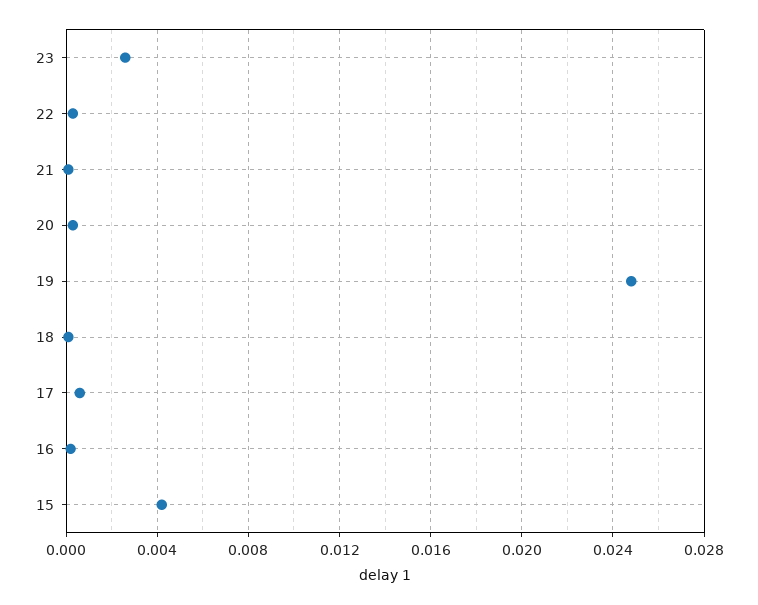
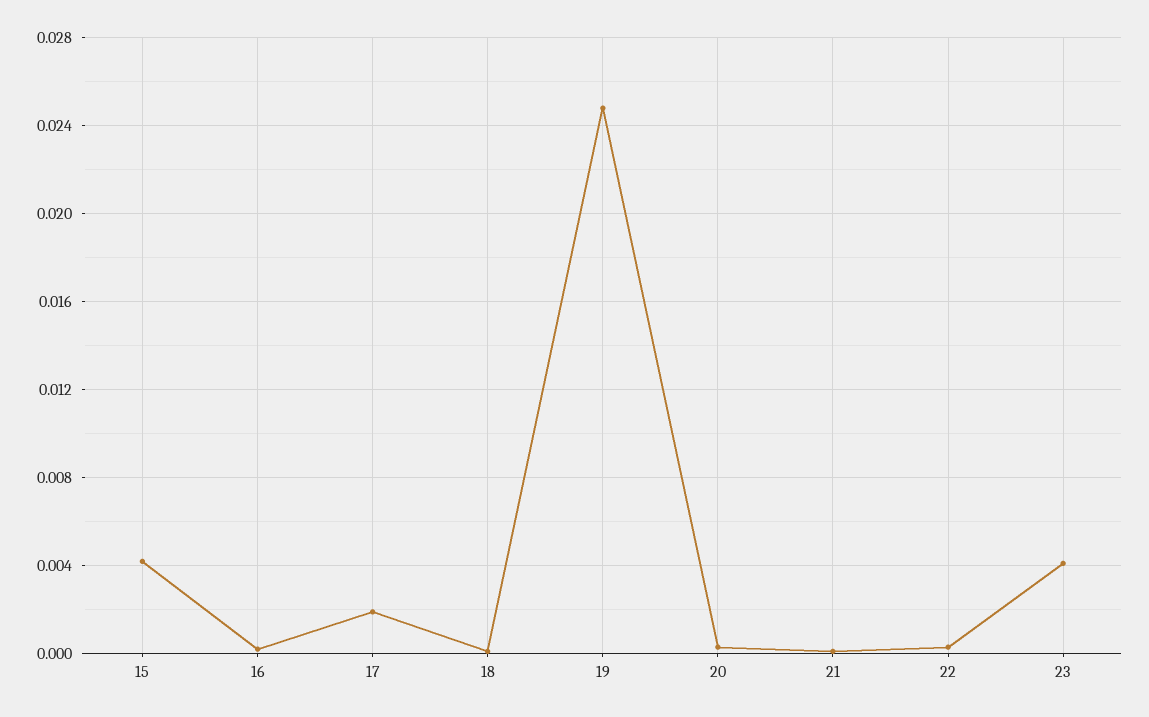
  {
-   "23": 0.0025,
+   "23": 0.004,
    "22": 0.0005,
    "21": 0,
    "20": 0.0005,
    "19": 0.025,
    "18": 0,
-   "17": 0.0005,
+   "17": 0.002,
    "16": 0,
    "15": 0.004
  }

